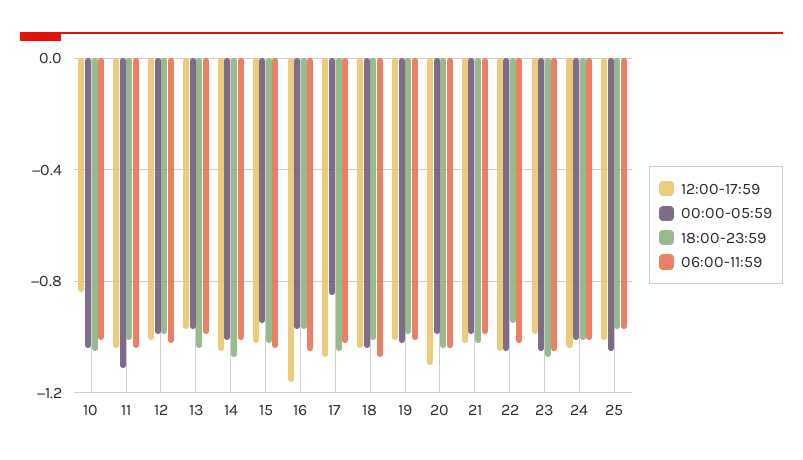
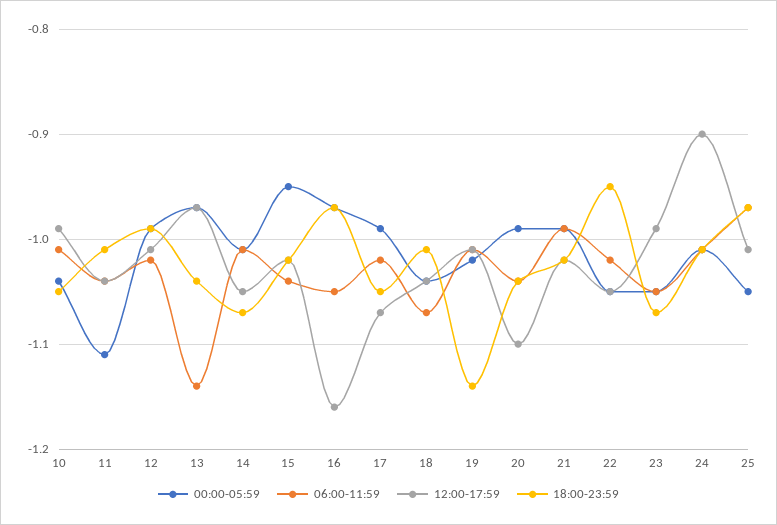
  {
    "12:00-17:59": {
-     "10": -0.85,
+     "10": -0.99,
      "11": -1.04,
      "12": -1.01,
      "13": -0.97,
      "14": -1.05,
      "15": -1.02,
      "16": -1.16,
      "17": -1.07,
      "18": -1.04,
      "19": -1.01,
      "20": -1.1,
      "21": -1.02,
      "22": -1.05,
      "23": -0.99,
-     "24": -1.05,
+     "24": -0.9,
      "25": -1.01
    },
    "00:00-05:59": {
      "10": -1.04,
      "11": -1.11,
      "12": -0.99,
      "13": -0.97,
      "14": -1.01,
      "15": -0.95,
      "16": -0.97,
-     "17": -0.85,
+     "17": -0.99,
      "18": -1.04,
      "19": -1.02,
      "20": -0.99,
      "21": -0.99,
      "22": -1.05,
      "23": -1.05,
      "24": -1.01,
      "25": -1.05
    },
    "18:00-23:59": {
      "10": -1.05,
      "11": -1.01,
      "12": -0.99,
      "13": -1.04,
      "14": -1.07,
      "15": -1.02,
      "16": -0.97,
      "17": -1.05,
      "18": -1.01,
-     "19": -1,
+     "19": -1.14,
      "20": -1.04,
      "21": -1.02,
      "22": -0.95,
      "23": -1.07,
      "24": -1.01,
      "25": -0.97
    },
    "06:00-11:59": {
      "10": -1.01,
      "11": -1.04,
      "12": -1.02,
-     "13": -1,
+     "13": -1.14,
      "14": -1.01,
      "15": -1.04,
      "16": -1.05,
      "17": -1.02,
      "18": -1.07,
      "19": -1.01,
      "20": -1.04,
      "21": -0.99,
      "22": -1.02,
      "23": -1.05,
      "24": -1.01,
      "25": -0.97
    }
  }

